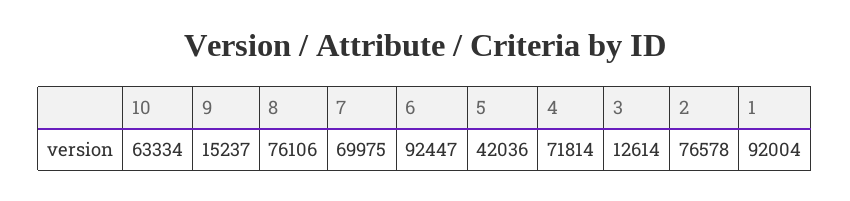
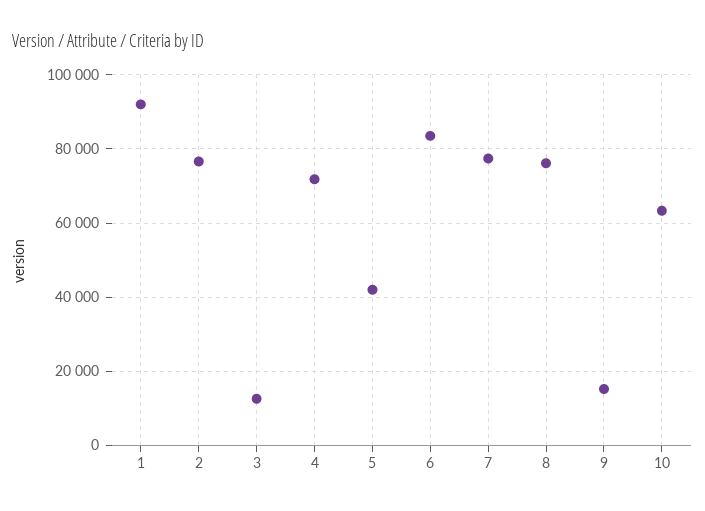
  {
    "10": 63334,
    "9": 15237,
    "8": 76106,
-   "7": 69975,
+   "7": 78000,
-   "6": 92447,
+   "6": 84000,
    "5": 42036,
    "4": 71814,
    "3": 12614,
    "2": 76578,
    "1": 92004
  }

